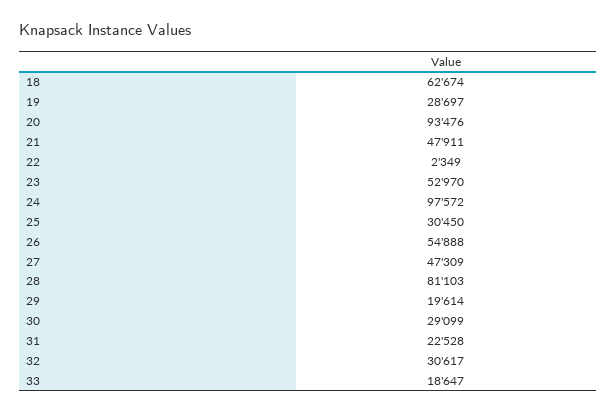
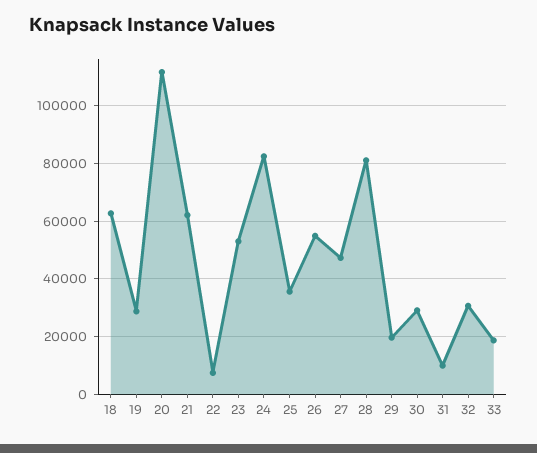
  {
    "18": 62674,
    "19": 28697,
-   "20": 93476,
+   "20": 112500,
-   "21": 47911,
+   "21": 62500,
-   "22": 2349,
+   "22": 7500,
    "23": 52970,
-   "24": 97572,
+   "24": 82500,
-   "25": 30450,
+   "25": 35000,
    "26": 54888,
    "27": 47309,
    "28": 81103,
    "29": 19614,
    "30": 29099,
-   "31": 22528,
+   "31": 10000,
    "32": 30617,
    "33": 18647
  }

